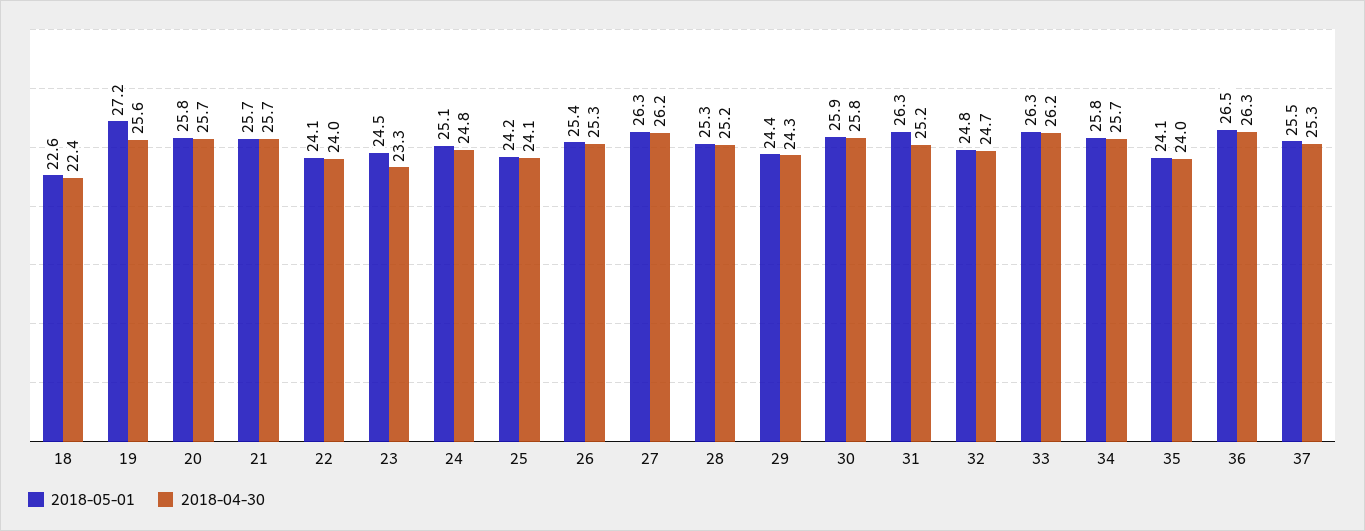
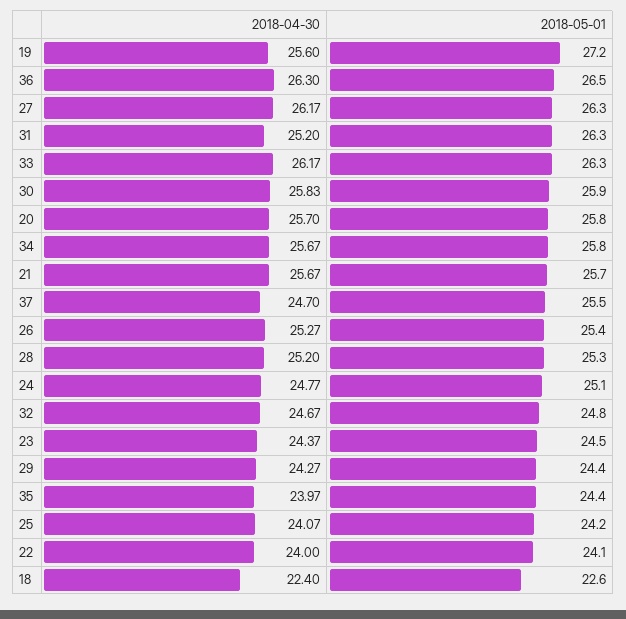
  {
    "2018-05-01": {
      "18": 22.6,
      "19": 27.2,
      "20": 25.8,
      "21": 25.7,
      "22": 24.1,
      "23": 24.5,
      "24": 25.1,
      "25": 24.2,
      "26": 25.4,
      "27": 26.3,
      "28": 25.3,
      "29": 24.4,
      "30": 25.9,
      "31": 26.3,
      "32": 24.8,
      "33": 26.3,
      "34": 25.8,
-     "35": 24.1,
+     "35": 24.4,
      "36": 26.5,
      "37": 25.5
    },
    "2018-04-30": {
      "18": 22.4,
      "19": 25.6,
      "20": 25.7,
      "21": 25.67,
      "22": 24,
-     "23": 23.3,
+     "23": 24.37,
      "24": 24.77,
      "25": 24.07,
      "26": 25.27,
      "27": 26.17,
      "28": 25.2,
      "29": 24.27,
      "30": 25.83,
      "31": 25.2,
      "32": 24.67,
      "33": 26.17,
      "34": 25.67,
      "35": 23.97,
      "36": 26.3,
-     "37": 25.3
+     "37": 24.7
    }
  }

